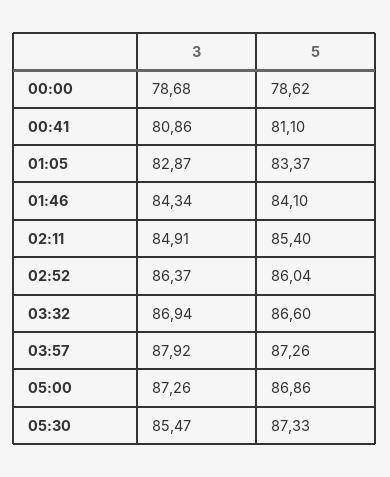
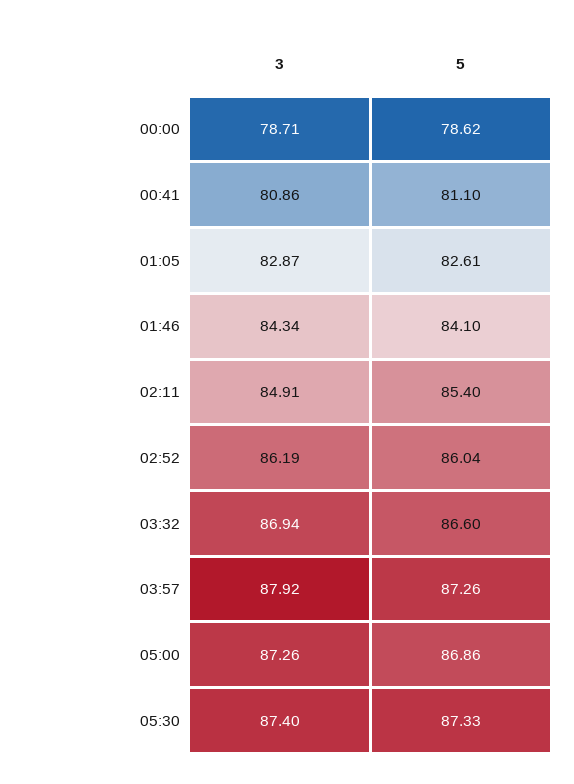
  {
    "3": {
-     "00:00": 78.68,
+     "00:00": 78.71,
      "00:41": 80.86,
      "01:05": 82.87,
      "01:46": 84.34,
      "02:11": 84.91,
-     "02:52": 86.37,
+     "02:52": 86.19,
      "03:32": 86.94,
      "03:57": 87.92,
      "05:00": 87.26,
-     "05:30": 85.47
+     "05:30": 87.4
    },
    "5": {
      "00:00": 78.62,
      "00:41": 81.1,
-     "01:05": 83.37,
+     "01:05": 82.61,
      "01:46": 84.1,
      "02:11": 85.4,
      "02:52": 86.04,
      "03:32": 86.6,
      "03:57": 87.26,
      "05:00": 86.86,
      "05:30": 87.33
    }
  }

